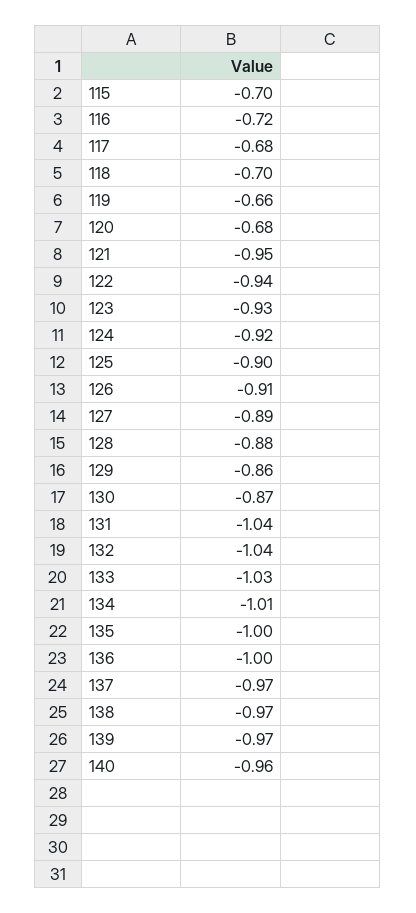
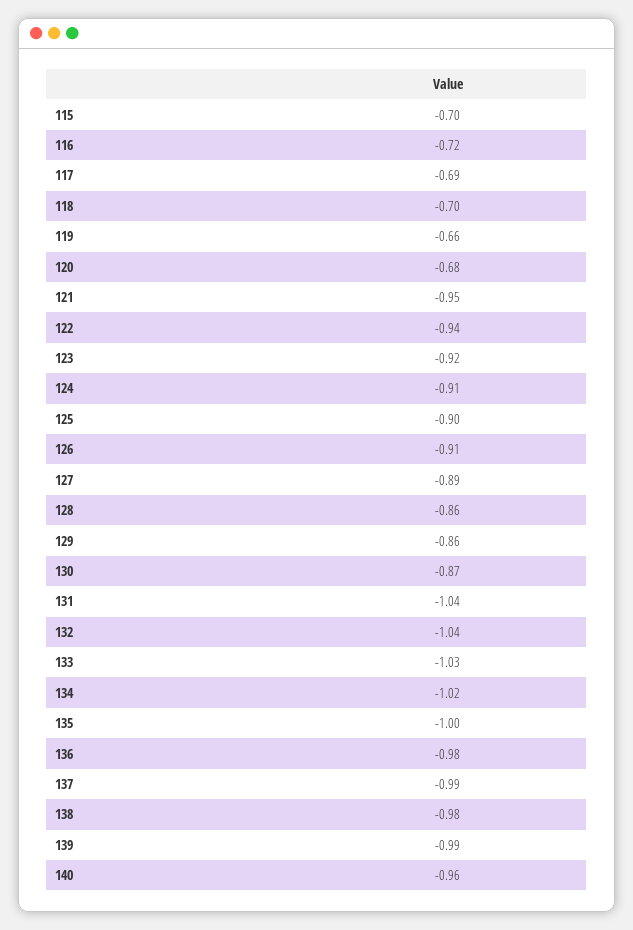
  {
    "115": -0.7,
    "116": -0.72,
-   "117": -0.68,
+   "117": -0.69,
    "118": -0.7,
    "119": -0.66,
    "120": -0.68,
    "121": -0.95,
    "122": -0.94,
-   "123": -0.93,
+   "123": -0.92,
-   "124": -0.92,
+   "124": -0.91,
    "125": -0.9,
    "126": -0.91,
    "127": -0.89,
-   "128": -0.88,
+   "128": -0.86,
    "129": -0.86,
    "130": -0.87,
    "131": -1.04,
    "132": -1.04,
    "133": -1.03,
-   "134": -1.01,
+   "134": -1.02,
    "135": -1,
-   "136": -1,
+   "136": -0.98,
-   "137": -0.97,
+   "137": -0.99,
-   "138": -0.97,
+   "138": -0.98,
-   "139": -0.97,
+   "139": -0.99,
    "140": -0.96
  }

